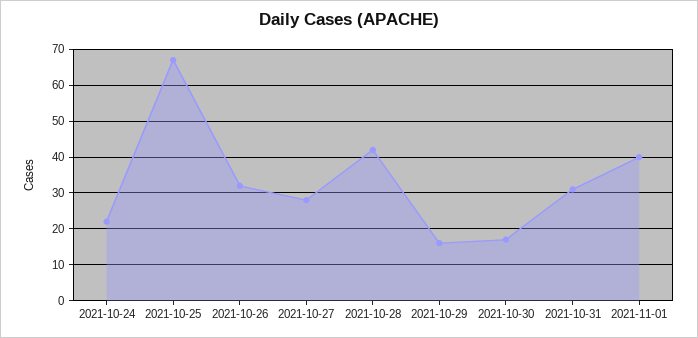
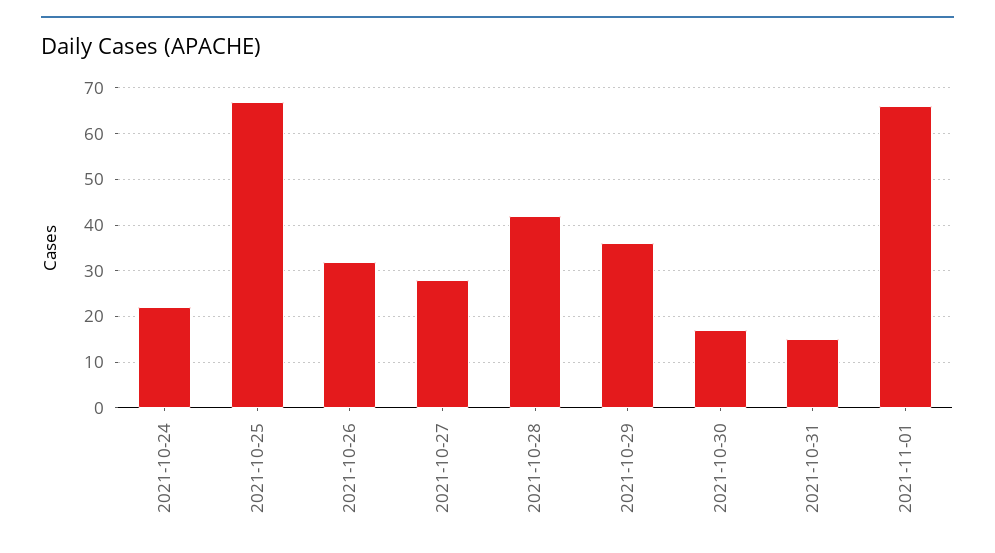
  {
    "2021-10-24": 20,
    "2021-10-25": 65,
    "2021-10-26": 30,
    "2021-10-27": 30,
    "2021-10-28": 40,
-   "2021-10-29": 15,
+   "2021-10-29": 35,
    "2021-10-30": 15,
-   "2021-10-31": 30,
+   "2021-10-31": 15,
-   "2021-11-01": 40
+   "2021-11-01": 65
  }

